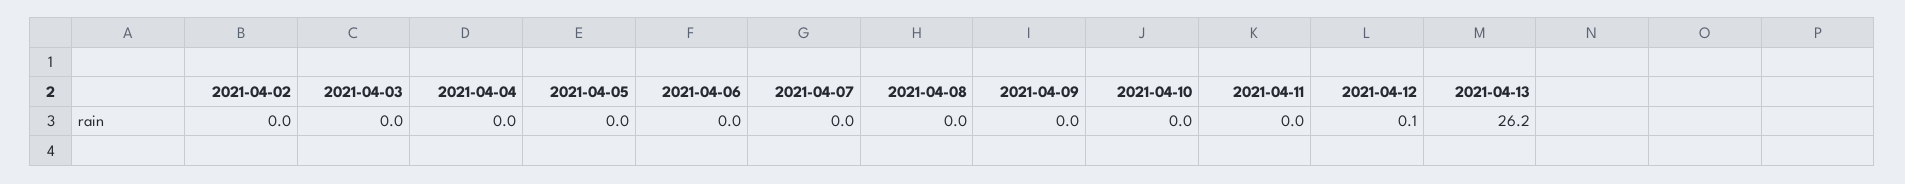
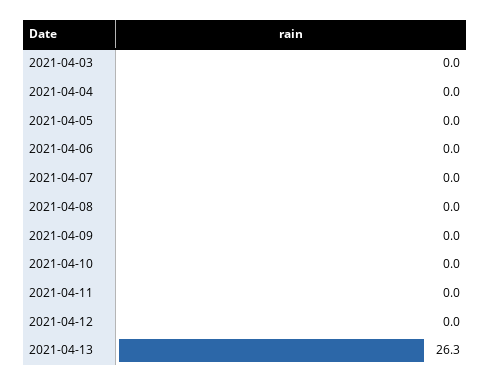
  {
-   "2021-04-02": 0,
    "2021-04-03": 0,
    "2021-04-04": 0,
    "2021-04-05": 0,
    "2021-04-06": 0,
    "2021-04-07": 0,
    "2021-04-08": 0,
    "2021-04-09": 0,
    "2021-04-10": 0,
    "2021-04-11": 0,
-   "2021-04-12": 0.1,
+   "2021-04-12": 0,
-   "2021-04-13": 26.2
+   "2021-04-13": 26.3
  }

